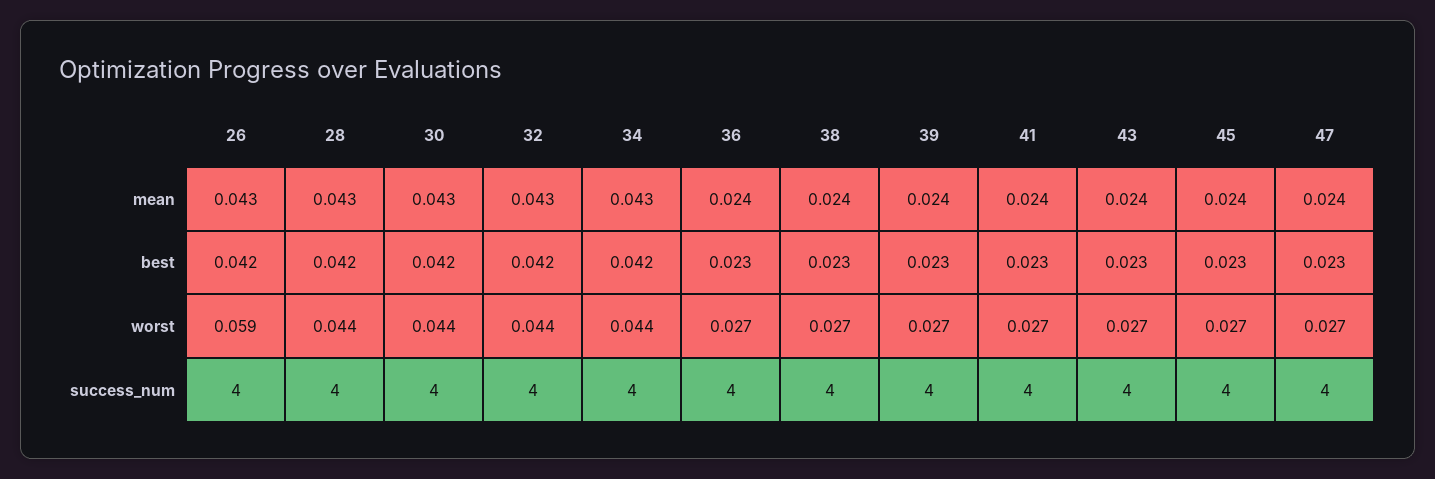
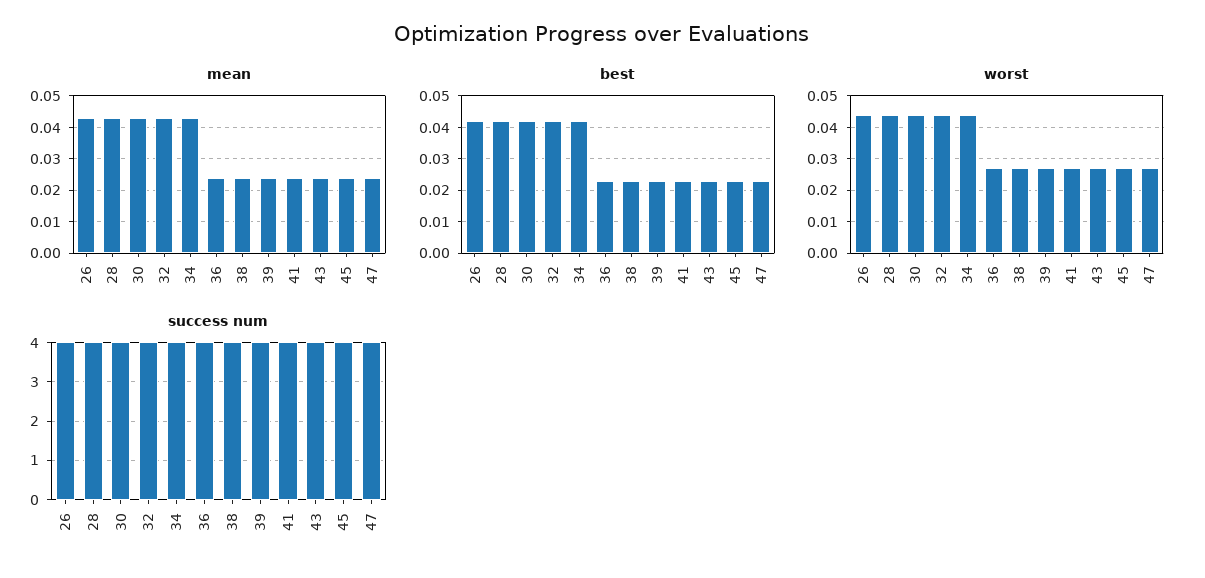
  {
    "mean": {
      "26": 0.043,
      "28": 0.043,
      "30": 0.043,
      "32": 0.043,
      "34": 0.043,
      "36": 0.024,
      "38": 0.024,
      "39": 0.024,
      "41": 0.024,
      "43": 0.024,
      "45": 0.024,
      "47": 0.024
    },
    "best": {
      "26": 0.042,
      "28": 0.042,
      "30": 0.042,
      "32": 0.042,
      "34": 0.042,
      "36": 0.023,
      "38": 0.023,
      "39": 0.023,
      "41": 0.023,
      "43": 0.023,
      "45": 0.023,
      "47": 0.023
    },
    "worst": {
-     "26": 0.059,
+     "26": 0.045,
      "28": 0.044,
      "30": 0.044,
      "32": 0.044,
      "34": 0.044,
      "36": 0.027,
      "38": 0.027,
      "39": 0.027,
      "41": 0.027,
      "43": 0.027,
      "45": 0.027,
      "47": 0.027
    },
    "success_num": {
      "26": 4,
      "28": 4,
      "30": 4,
      "32": 4,
      "34": 4,
      "36": 4,
      "38": 4,
      "39": 4,
      "41": 4,
      "43": 4,
      "45": 4,
      "47": 4
    }
  }

